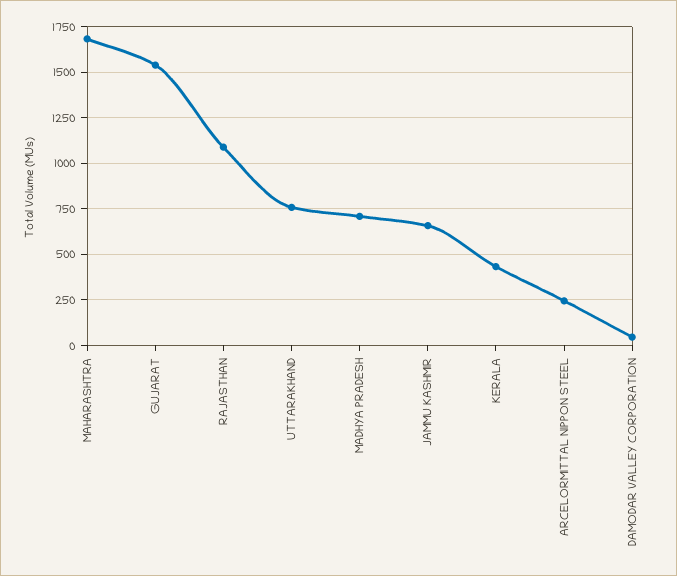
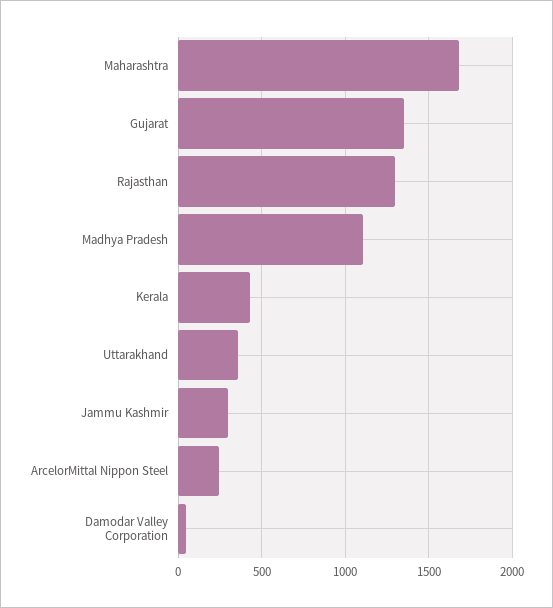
  {
    "MAHARASHTRA": 1700,
-   "GUJARAT": 1550,
+   "GUJARAT": 1350,
-   "RAJASTHAN": 1100,
+   "RAJASTHAN": 1300,
-   "UTTARAKHAND": 750,
+   "UTTARAKHAND": 350,
-   "MADHYA PRADESH": 700,
+   "MADHYA PRADESH": 1100,
-   "JAMMU KASHMIR": 650,
+   "JAMMU KASHMIR": 300,
    "KERALA": 450,
    "ARCELORMITTAL NIPPON STEEL": 250,
    "DAMODAR VALLEY CORPORATION": 50
  }

